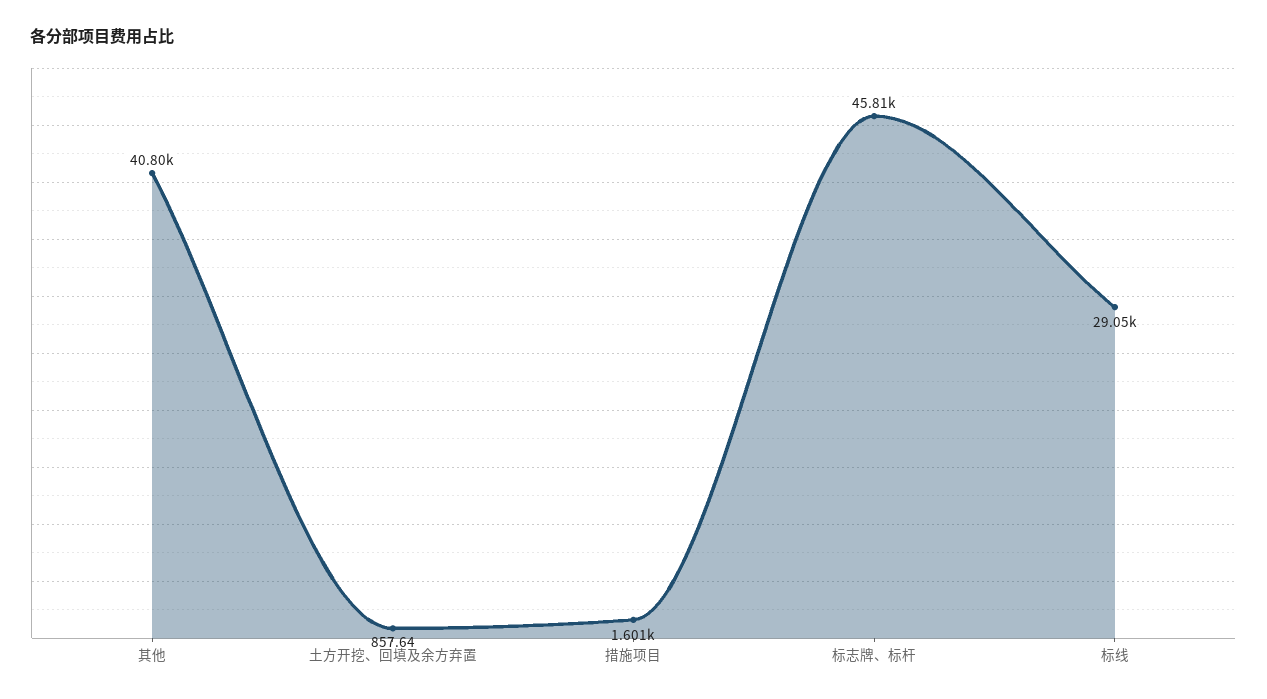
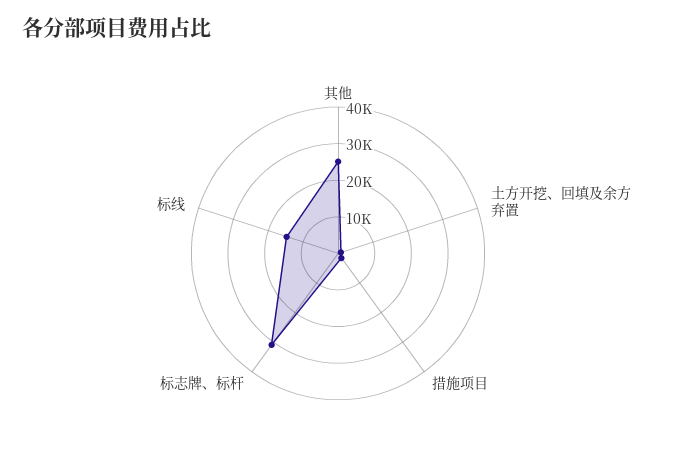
  {
-   "其他": 40800,
+   "其他": 25000,
    "土方开挖、回填及余方弃置": 857.64,
    "措施项目": 1601,
-   "标志牌、标杆": 45810,
+   "标志牌、标杆": 30000,
-   "标线": 29050
+   "标线": 15000
  }

